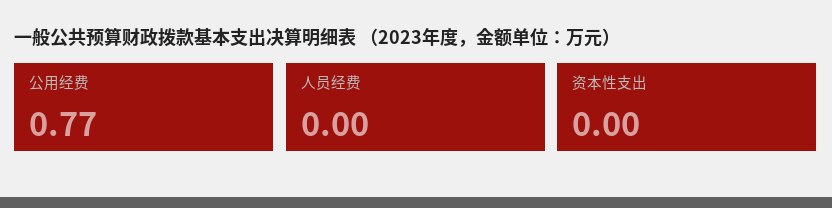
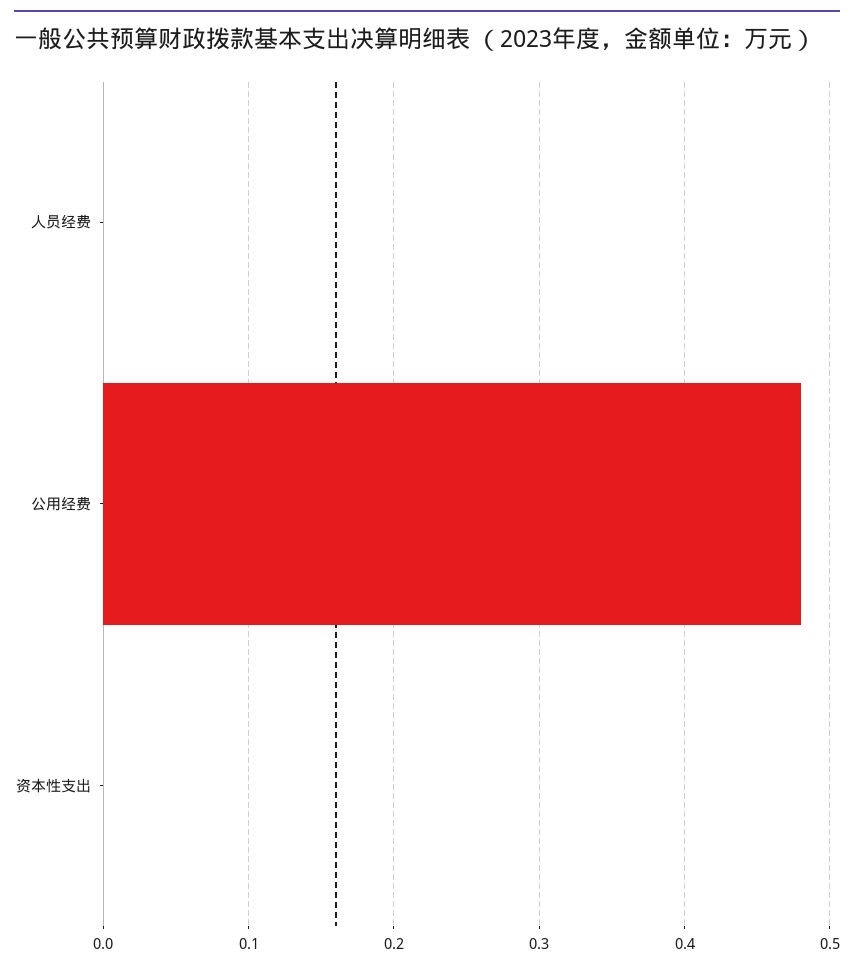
  {
-   "公用经费": 0.77,
+   "公用经费": 0.48,
    "人员经费": 0,
    "资本性支出": 0
  }

